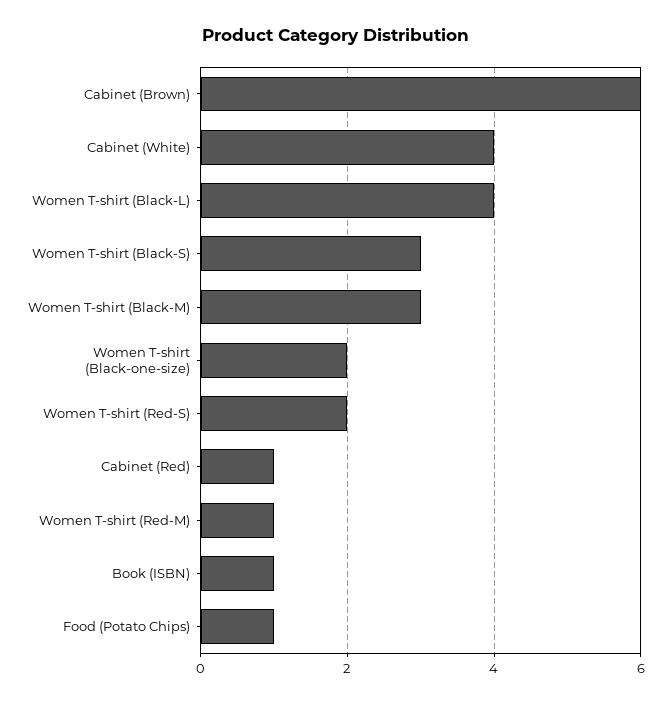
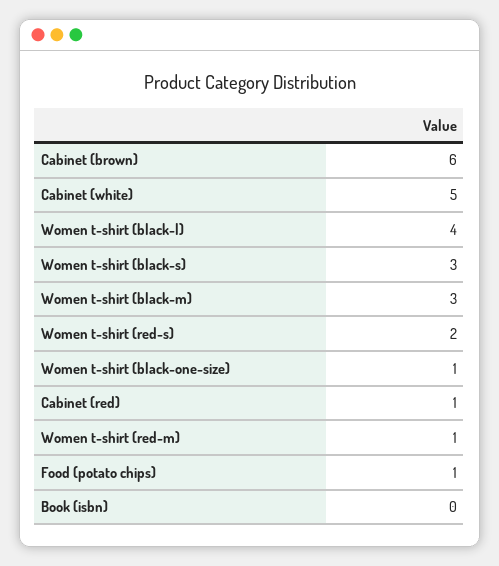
  {
    "Cabinet (Brown)": 6,
-   "Cabinet (White)": 4,
+   "Cabinet (White)": 5,
    "Women T-shirt (Black-L)": 4,
    "Women T-shirt (Black-S)": 3,
    "Women T-shirt (Black-M)": 3,
-   "Women T-shirt (Black-one-size)": 2,
+   "Women T-shirt (Black-one-size)": 1,
    "Women T-shirt (Red-S)": 2,
    "Cabinet (Red)": 1,
    "Women T-shirt (Red-M)": 1,
-   "Book (ISBN)": 1,
+   "Book (ISBN)": 0,
    "Food (Potato Chips)": 1
  }

